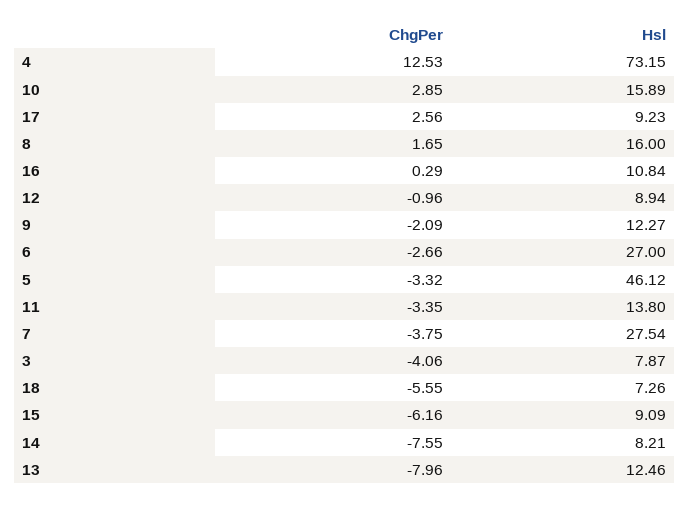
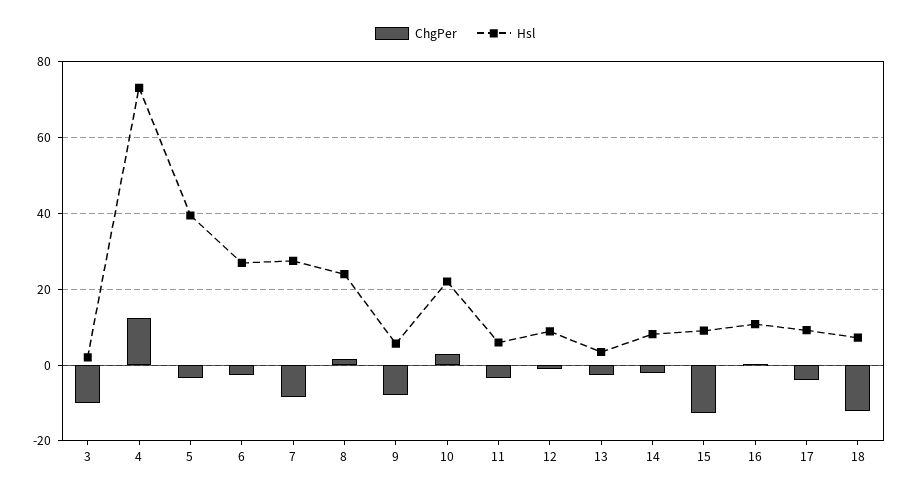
  {
    "ChgPer": {
      "4": 12.53,
      "10": 2.85,
-     "17": 2.56,
+     "17": -4,
      "8": 1.65,
      "16": 0.29,
      "12": -0.96,
-     "9": -2.09,
+     "9": -8,
      "6": -2.66,
      "5": -3.32,
      "11": -3.35,
-     "7": -3.75,
+     "7": -8,
-     "3": -4.06,
+     "3": -10,
-     "18": -5.55,
+     "18": -12,
-     "15": -6.16,
+     "15": -12,
-     "14": -7.55,
+     "14": -2,
-     "13": -7.96
+     "13": -2
    },
    "Hsl": {
      "4": 73.15,
-     "10": 15.89,
+     "10": 22,
      "17": 9.23,
-     "8": 16,
+     "8": 24,
      "16": 10.84,
      "12": 8.94,
-     "9": 12.27,
+     "9": 6,
      "6": 27,
-     "5": 46.12,
+     "5": 40,
-     "11": 13.8,
+     "11": 6,
      "7": 27.54,
-     "3": 7.87,
+     "3": 2,
      "18": 7.26,
      "15": 9.09,
      "14": 8.21,
-     "13": 12.46
+     "13": 4
    }
  }

